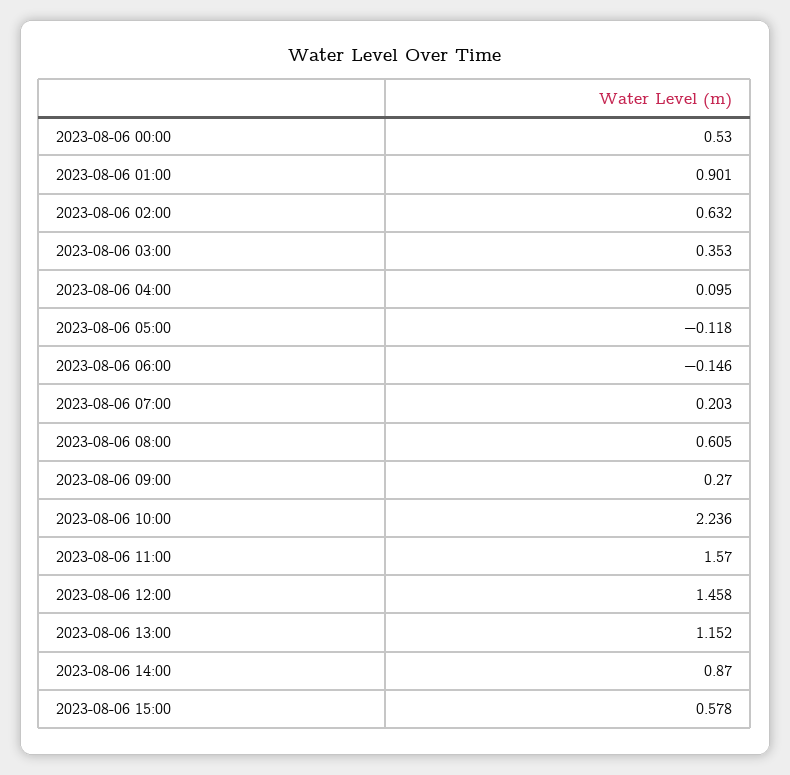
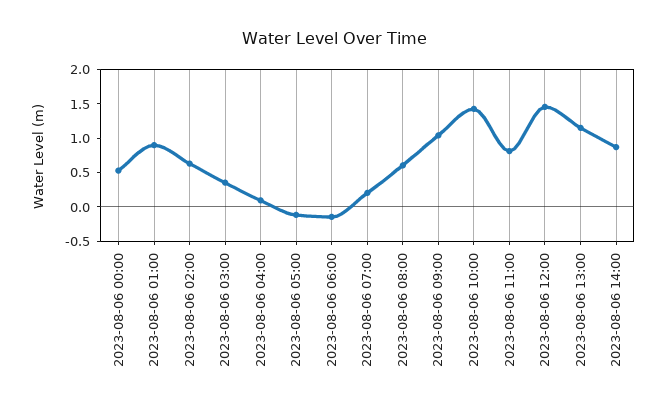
  {
    "2023-08-06 00:00": 0.53,
    "2023-08-06 01:00": 0.901,
    "2023-08-06 02:00": 0.632,
    "2023-08-06 03:00": 0.353,
    "2023-08-06 04:00": 0.095,
    "2023-08-06 05:00": -0.118,
    "2023-08-06 06:00": -0.146,
    "2023-08-06 07:00": 0.203,
    "2023-08-06 08:00": 0.605,
-   "2023-08-06 09:00": 0.27,
+   "2023-08-06 09:00": 1,
-   "2023-08-06 10:00": 2.236,
+   "2023-08-06 10:00": 1.5,
-   "2023-08-06 11:00": 1.57,
+   "2023-08-06 11:00": 0.75,
    "2023-08-06 12:00": 1.458,
    "2023-08-06 13:00": 1.152,
-   "2023-08-06 14:00": 0.87,
+   "2023-08-06 14:00": 0.87
-   "2023-08-06 15:00": 0.578
  }

